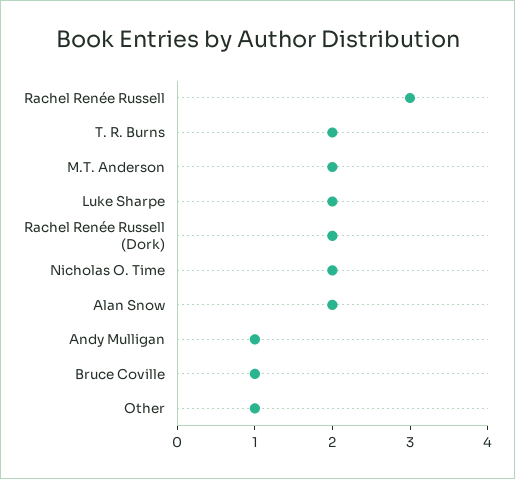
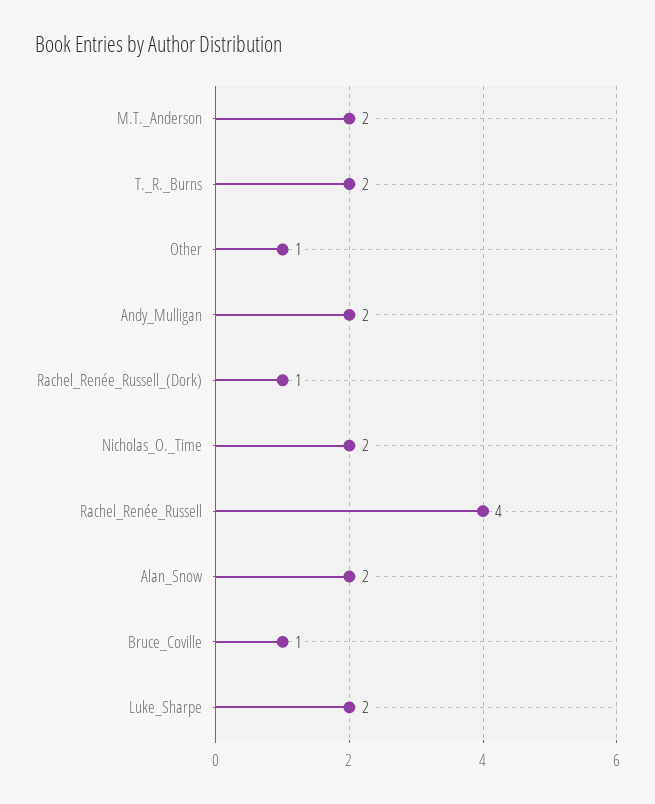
  {
-   "Rachel Renée Russell": 3,
+   "Rachel Renée Russell": 4,
    "T. R. Burns": 2,
    "M.T. Anderson": 2,
    "Luke Sharpe": 2,
-   "Rachel Renée Russell (Dork)": 2,
+   "Rachel Renée Russell (Dork)": 1,
    "Nicholas O. Time": 2,
    "Alan Snow": 2,
-   "Andy Mulligan": 1,
+   "Andy Mulligan": 2,
    "Bruce Coville": 1,
    "Other": 1
  }

